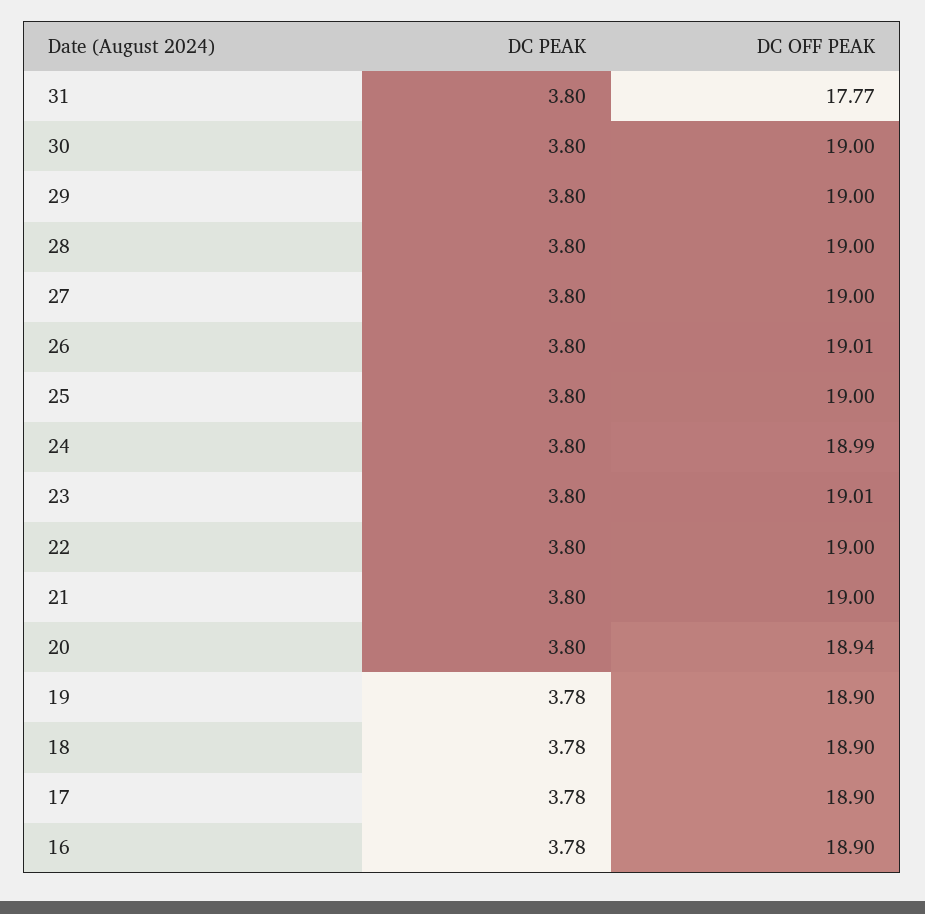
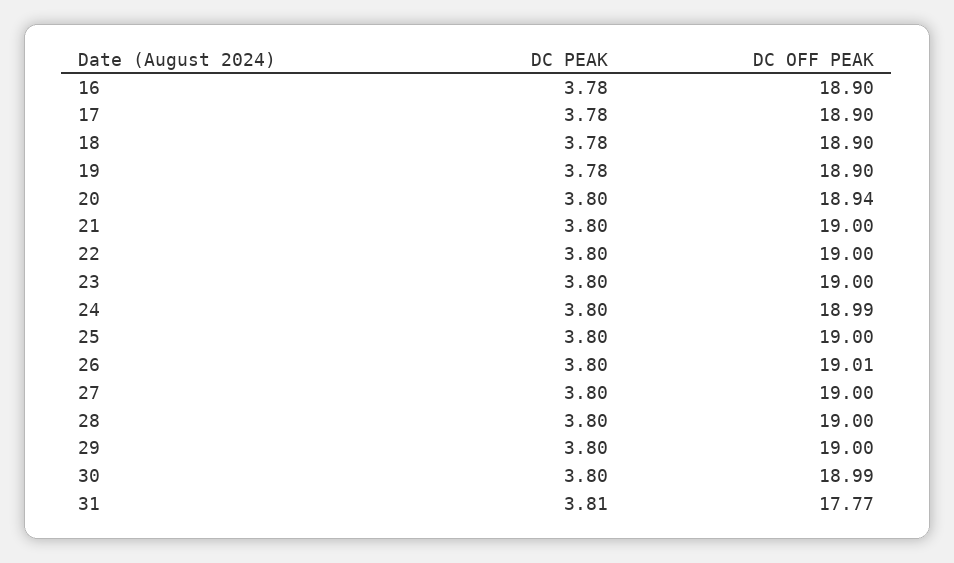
  {
    "DC PEAK": {
-     "31": 3.8,
+     "31": 3.81,
      "30": 3.8,
      "29": 3.8,
      "28": 3.8,
      "27": 3.8,
      "26": 3.8,
      "25": 3.8,
      "24": 3.8,
      "23": 3.8,
      "22": 3.8,
      "21": 3.8,
      "20": 3.8,
      "19": 3.78,
      "18": 3.78,
      "17": 3.78,
      "16": 3.78
    },
    "DC OFF PEAK": {
      "31": 17.77,
-     "30": 19,
+     "30": 18.99,
      "29": 19,
      "28": 19,
      "27": 19,
      "26": 19.01,
      "25": 19,
      "24": 18.99,
-     "23": 19.01,
+     "23": 19,
      "22": 19,
      "21": 19,
      "20": 18.94,
      "19": 18.9,
      "18": 18.9,
      "17": 18.9,
      "16": 18.9
    }
  }

